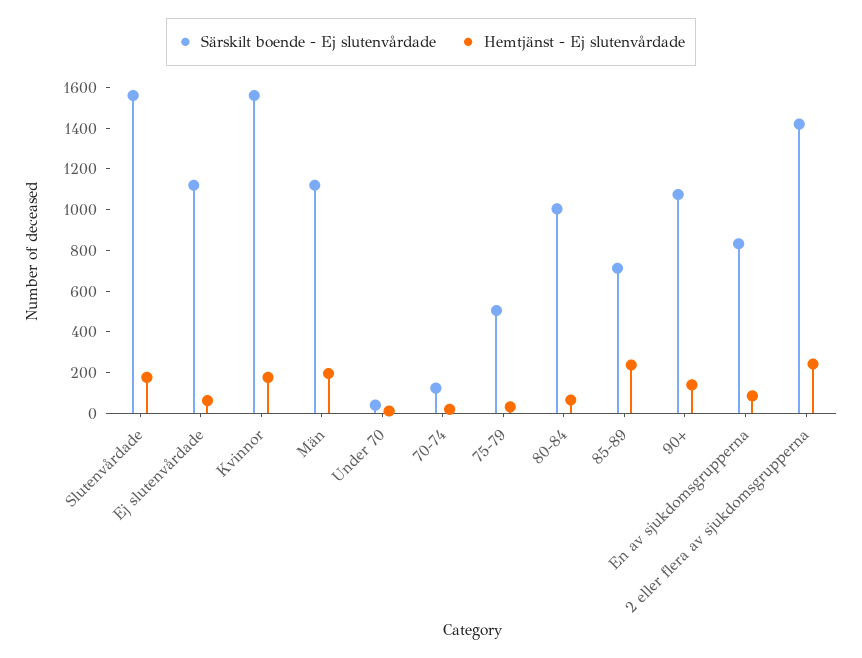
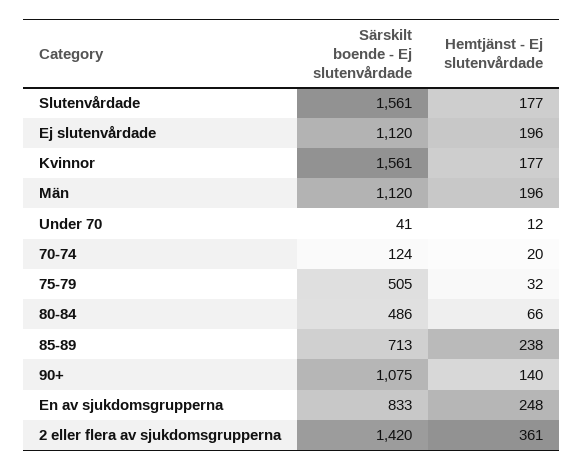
  {
    "Särskilt boende - Ej slutenvårdade": {
      "Slutenvårdade": 1561,
      "Ej slutenvårdade": 1120,
      "Kvinnor": 1561,
      "Män": 1120,
      "Under 70": 41,
      "70-74": 124,
      "75-79": 505,
-     "80-84": 1000,
+     "80-84": 486,
      "85-89": 713,
      "90+": 1075,
      "En av sjukdomsgrupperna": 833,
      "2 eller flera av sjukdomsgrupperna": 1420
    },
    "Hemtjänst - Ej slutenvårdade": {
      "Slutenvårdade": 177,
-     "Ej slutenvårdade": 50,
+     "Ej slutenvårdade": 196,
      "Kvinnor": 177,
      "Män": 196,
      "Under 70": 12,
      "70-74": 20,
      "75-79": 32,
      "80-84": 66,
      "85-89": 238,
      "90+": 140,
-     "En av sjukdomsgrupperna": 100,
+     "En av sjukdomsgrupperna": 248,
-     "2 eller flera av sjukdomsgrupperna": 250
+     "2 eller flera av sjukdomsgrupperna": 361
    }
  }

